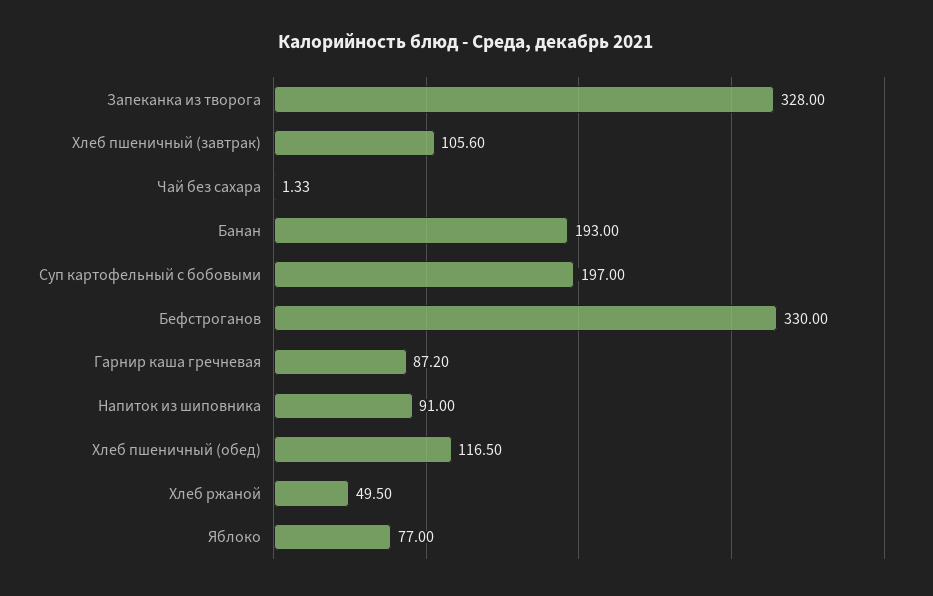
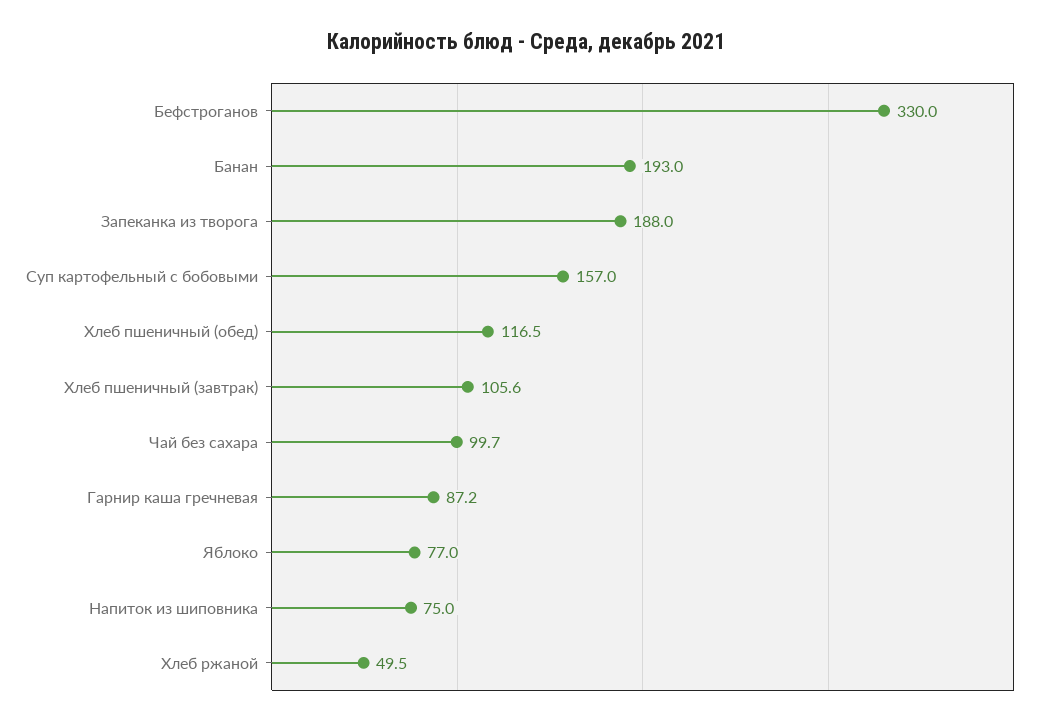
  {
-   "Запеканка из творога": 328,
+   "Запеканка из творога": 188,
    "Хлеб пшеничный (завтрак)": 105.6,
-   "Чай без сахара": 1.33,
+   "Чай без сахара": 99.7,
    "Банан": 193,
-   "Суп картофельный с бобовыми": 197,
+   "Суп картофельный с бобовыми": 157,
    "Бефстроганов": 330,
    "Гарнир каша гречневая": 87.2,
-   "Напиток из шиповника": 91,
+   "Напиток из шиповника": 75,
    "Хлеб пшеничный (обед)": 116.5,
    "Хлеб ржаной": 49.5,
    "Яблоко": 77
  }

